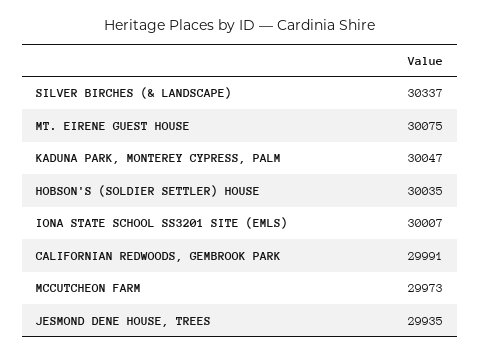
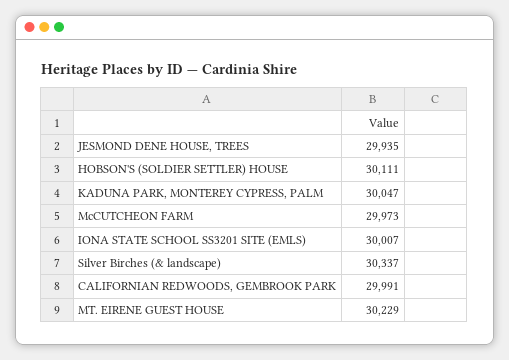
  {
    "SILVER BIRCHES (& LANDSCAPE)": 30337,
-   "MT. EIRENE GUEST HOUSE": 30075,
+   "MT. EIRENE GUEST HOUSE": 30229,
    "KADUNA PARK, MONTEREY CYPRESS, PALM": 30047,
-   "HOBSON'S (SOLDIER SETTLER) HOUSE": 30035,
+   "HOBSON'S (SOLDIER SETTLER) HOUSE": 30111,
    "IONA STATE SCHOOL SS3201 SITE (EMLS)": 30007,
    "CALIFORNIAN REDWOODS, GEMBROOK PARK": 29991,
    "MCCUTCHEON FARM": 29973,
    "JESMOND DENE HOUSE, TREES": 29935
  }

